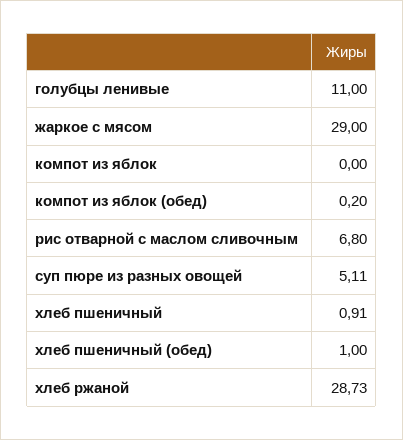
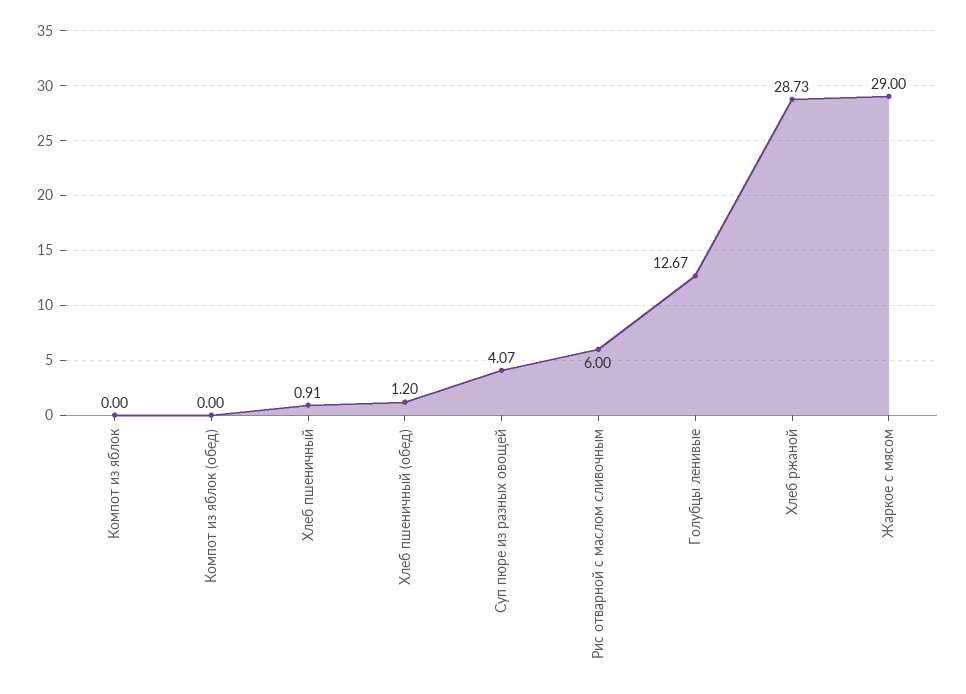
  {
-   "голубцы ленивые": 11,
+   "голубцы ленивые": 12.67,
    "жаркое с мясом": 29,
    "компот из яблок": 0,
-   "компот из яблок (обед)": 0.2,
+   "компот из яблок (обед)": 0,
-   "рис отварной с маслом сливочным": 6.8,
+   "рис отварной с маслом сливочным": 6,
-   "суп пюре из разных овощей": 5.11,
+   "суп пюре из разных овощей": 4.07,
    "хлеб пшеничный": 0.91,
-   "хлеб пшеничный (обед)": 1,
+   "хлеб пшеничный (обед)": 1.2,
    "хлеб ржаной": 28.73
  }

